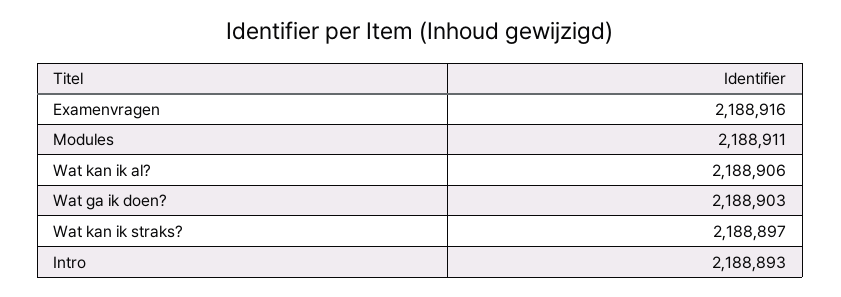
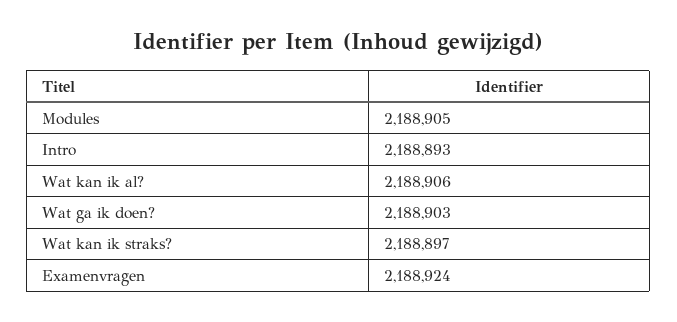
  {
-   "Examenvragen": 2188916,
+   "Examenvragen": 2188924,
-   "Modules": 2188911,
+   "Modules": 2188905,
    "Wat kan ik al?": 2188906,
    "Wat ga ik doen?": 2188903,
    "Wat kan ik straks?": 2188897,
    "Intro": 2188893
  }

